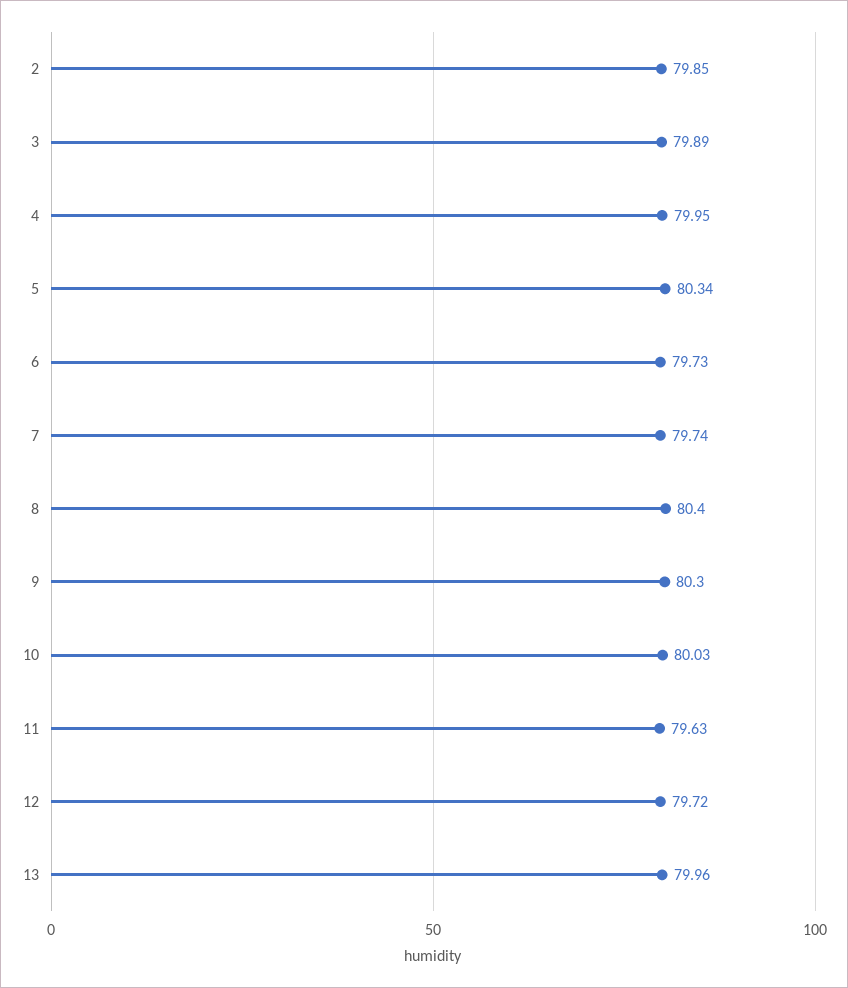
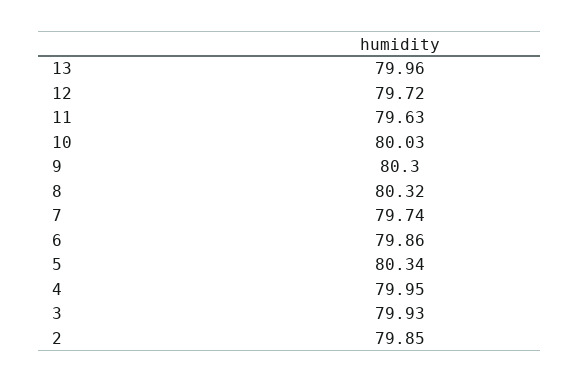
  {
    "2": 79.85,
-   "3": 79.89,
+   "3": 79.93,
    "4": 79.95,
    "5": 80.34,
-   "6": 79.73,
+   "6": 79.86,
    "7": 79.74,
-   "8": 80.4,
+   "8": 80.32,
    "9": 80.3,
    "10": 80.03,
    "11": 79.63,
    "12": 79.72,
    "13": 79.96
  }

